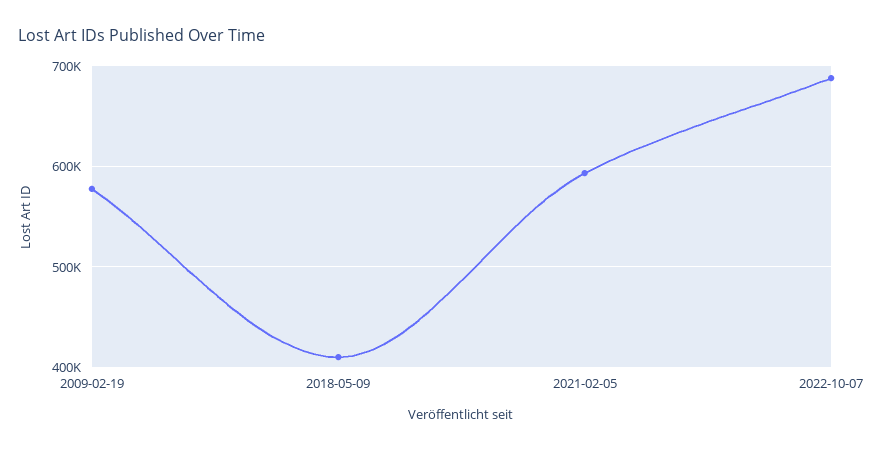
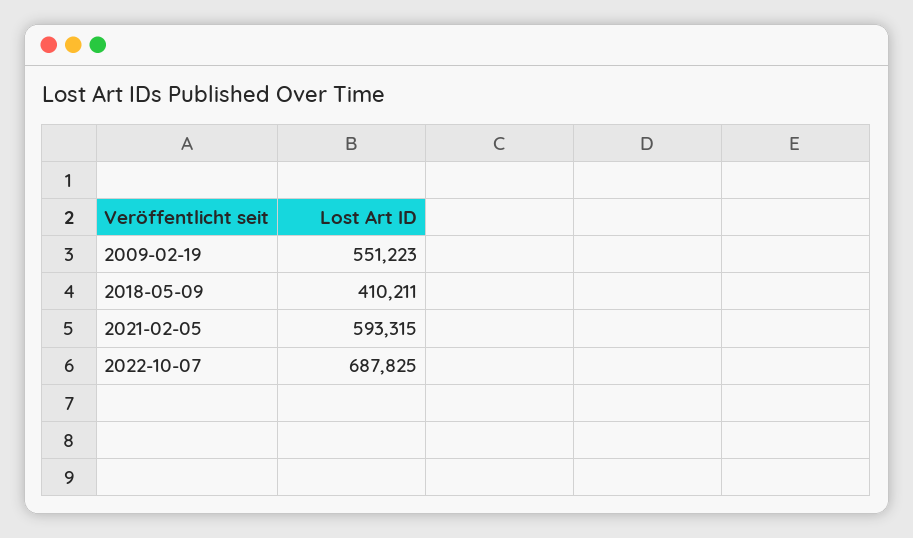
  {
-   "2009-02-19": 580000,
+   "2009-02-19": 551223,
    "2018-05-09": 410211,
    "2021-02-05": 593315,
    "2022-10-07": 687825
  }

